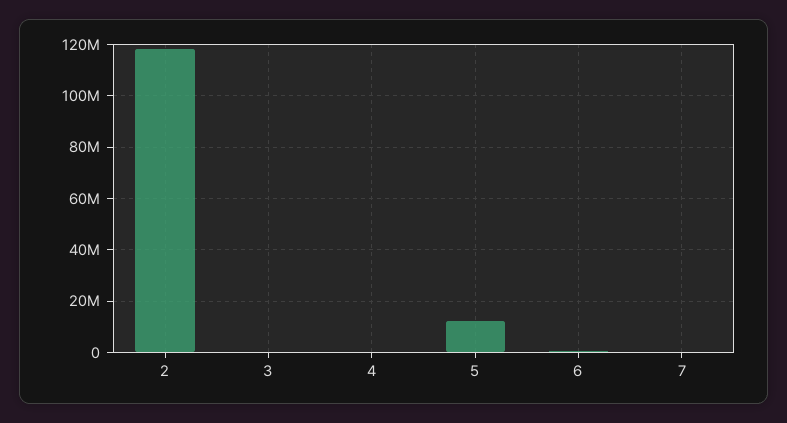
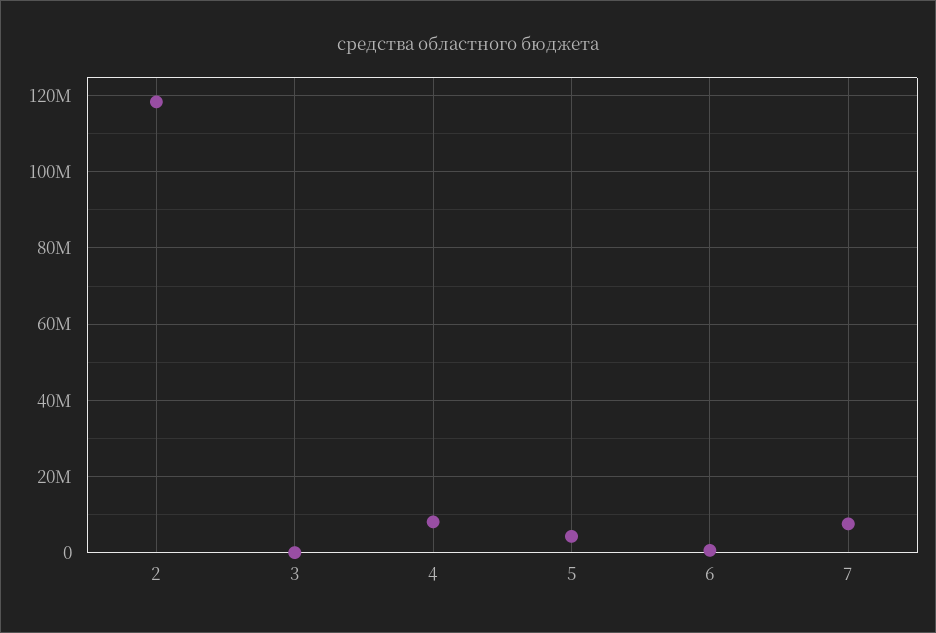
  {
    "2": 118000000,
    "3": 0,
-   "4": 0,
+   "4": 8000000,
-   "5": 12500000,
+   "5": 4000000,
    "6": 0,
-   "7": 0
+   "7": 8000000
  }

